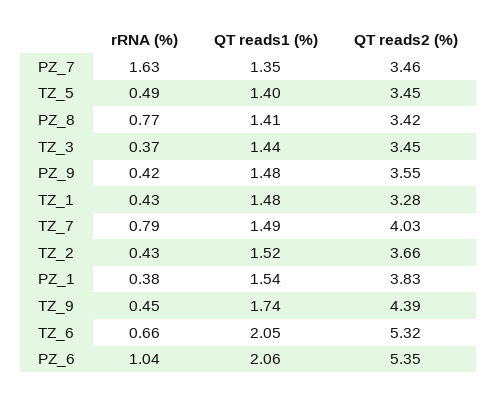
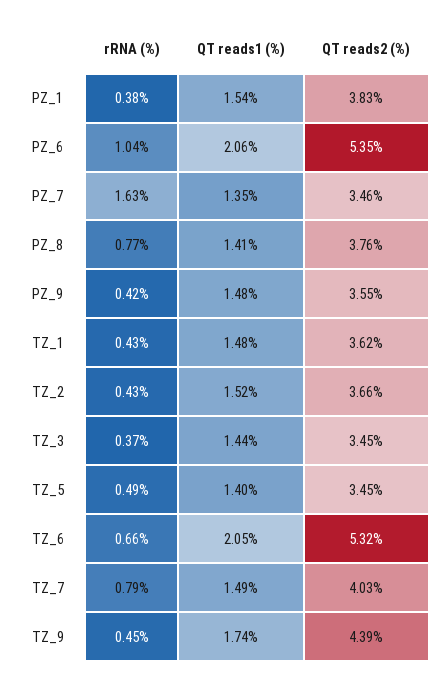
  {
    "rRNA (%)": {
      "PZ_7": 1.63,
      "TZ_5": 0.49,
      "PZ_8": 0.77,
      "TZ_3": 0.37,
      "PZ_9": 0.42,
      "TZ_1": 0.43,
      "TZ_7": 0.79,
      "TZ_2": 0.43,
      "PZ_1": 0.38,
      "TZ_9": 0.45,
      "TZ_6": 0.66,
      "PZ_6": 1.04
    },
    "QT reads1 (%)": {
      "PZ_7": 1.35,
      "TZ_5": 1.4,
      "PZ_8": 1.41,
      "TZ_3": 1.44,
      "PZ_9": 1.48,
      "TZ_1": 1.48,
      "TZ_7": 1.49,
      "TZ_2": 1.52,
      "PZ_1": 1.54,
      "TZ_9": 1.74,
      "TZ_6": 2.05,
      "PZ_6": 2.06
    },
    "QT reads2 (%)": {
      "PZ_7": 3.46,
      "TZ_5": 3.45,
-     "PZ_8": 3.42,
+     "PZ_8": 3.76,
      "TZ_3": 3.45,
      "PZ_9": 3.55,
-     "TZ_1": 3.28,
+     "TZ_1": 3.62,
      "TZ_7": 4.03,
      "TZ_2": 3.66,
      "PZ_1": 3.83,
      "TZ_9": 4.39,
      "TZ_6": 5.32,
      "PZ_6": 5.35
    }
  }

